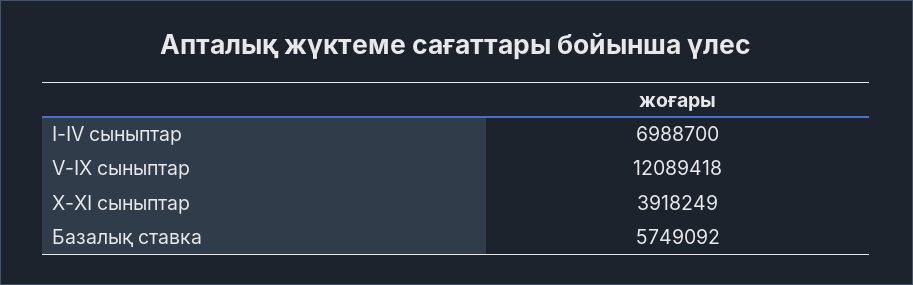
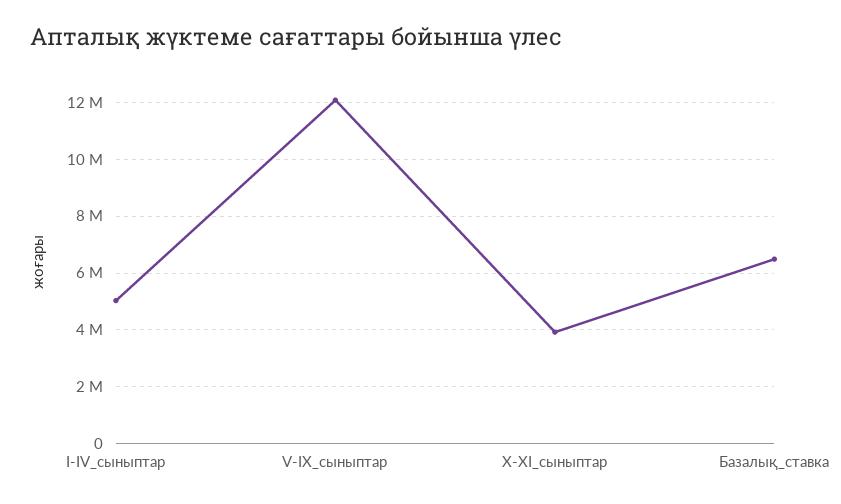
  {
-   "І-ІV сыныптар": 6988700,
+   "І-ІV сыныптар": 5000000,
    "V-IX сыныптар": 12089418,
    "X-XI сыныптар": 3918249,
-   "Базалық ставка": 5749092
+   "Базалық ставка": 6500000
  }

